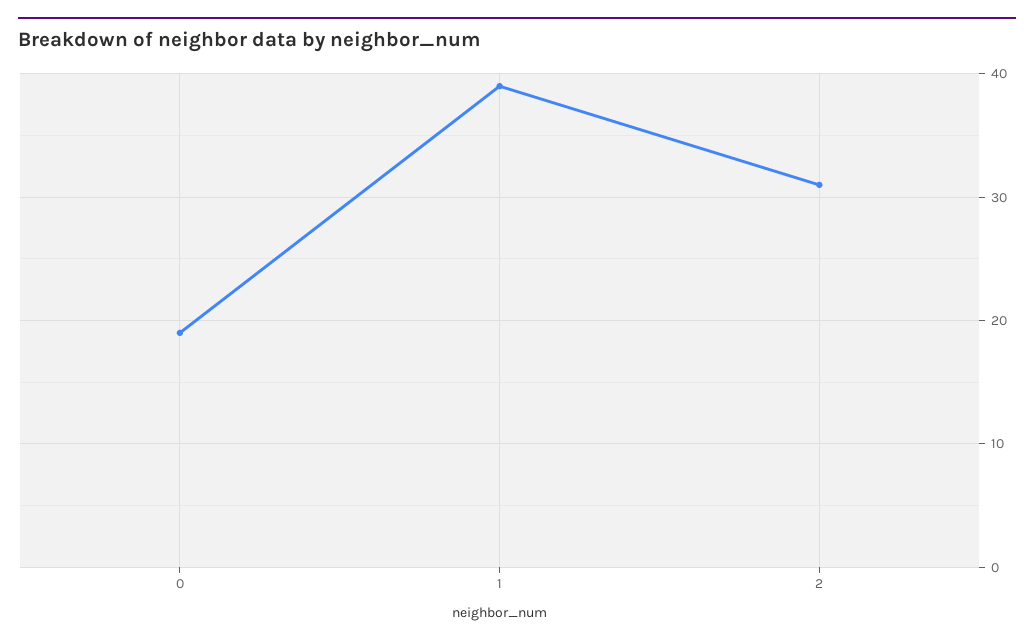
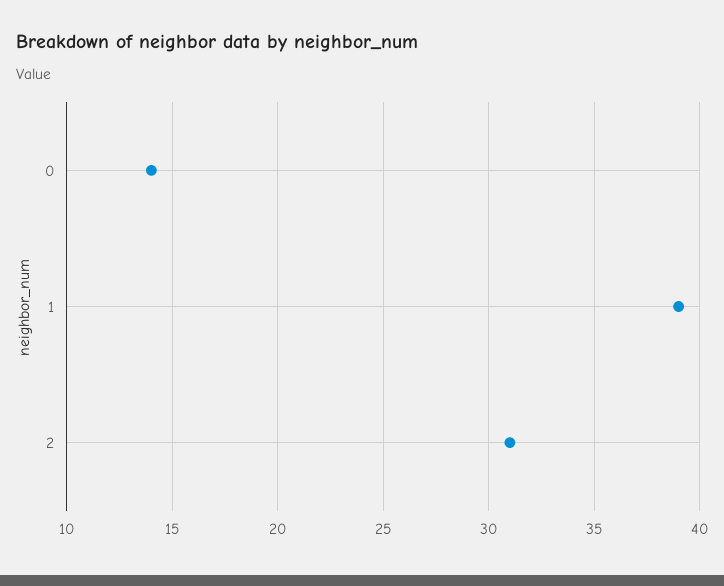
  {
-   "0": 19,
+   "0": 14,
    "1": 39,
    "2": 31
  }

